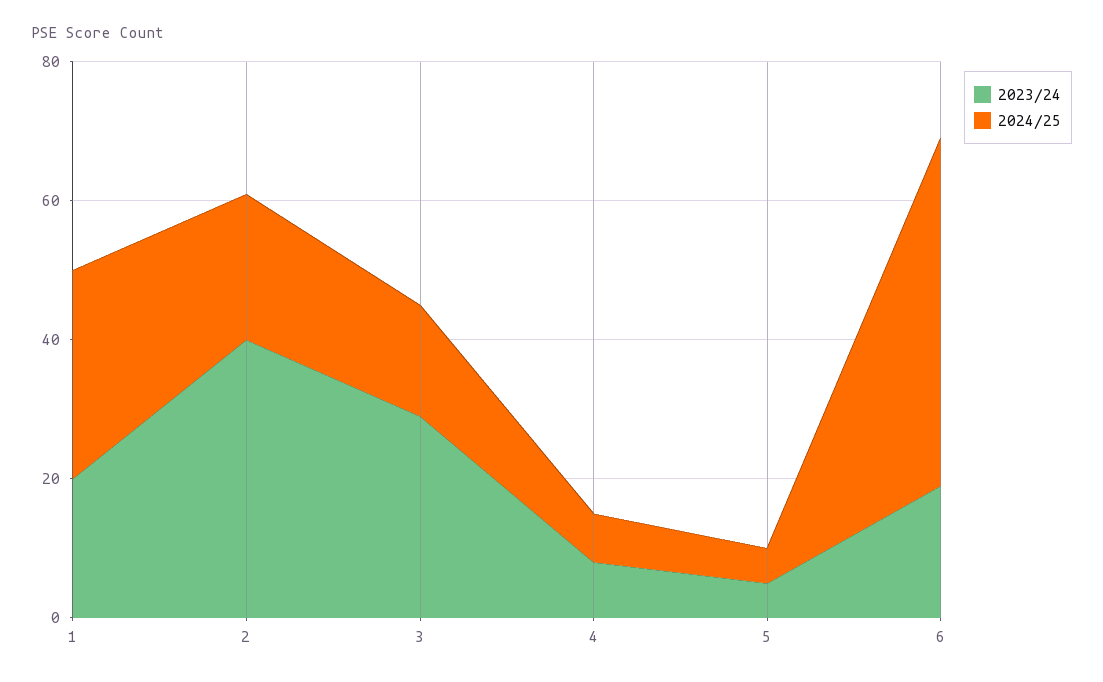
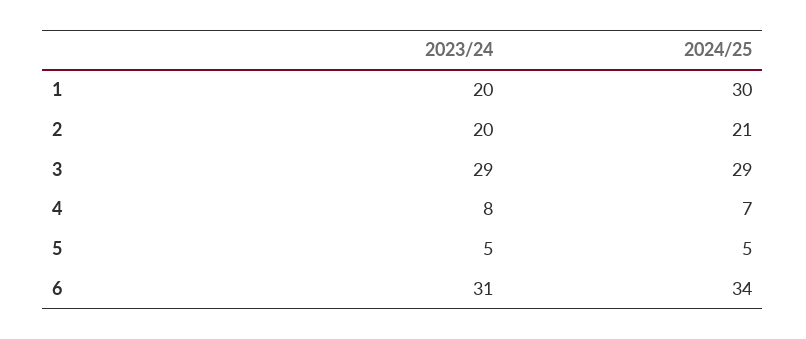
  {
    "2023/24": {
      "1": 20,
-     "2": 40,
+     "2": 20,
      "3": 29,
      "4": 8,
      "5": 5,
-     "6": 20
+     "6": 31
    },
    "2024/25": {
      "1": 30,
      "2": 21,
-     "3": 15,
+     "3": 29,
      "4": 7,
      "5": 5,
-     "6": 50
+     "6": 34
    }
  }

